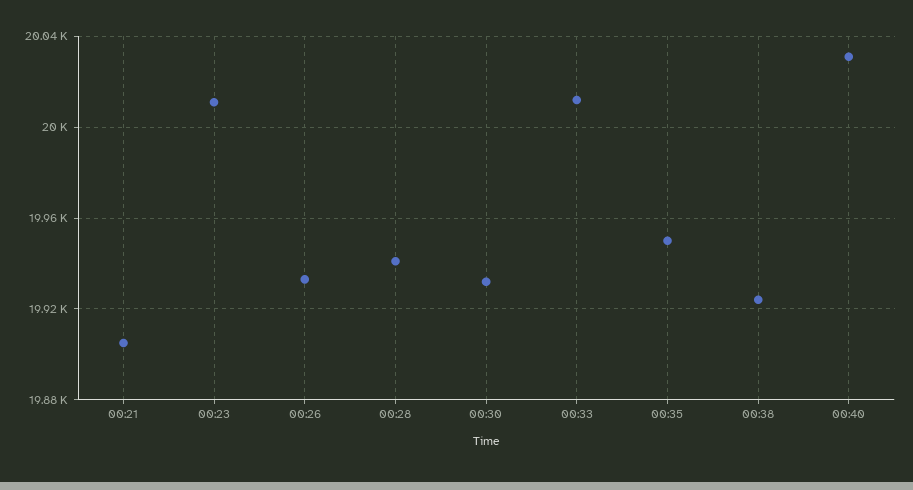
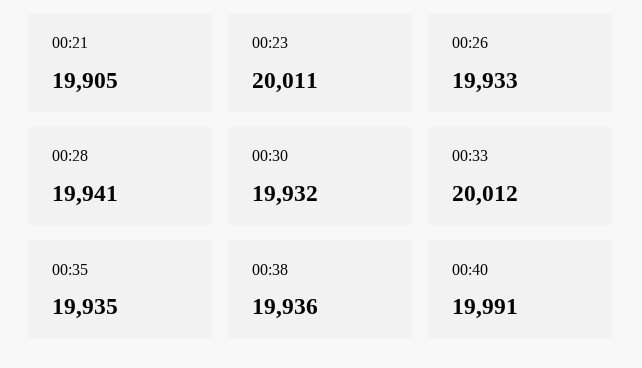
  {
    "00:21": 19905,
    "00:23": 20011,
    "00:26": 19933,
    "00:28": 19941,
    "00:30": 19932,
    "00:33": 20012,
-   "00:35": 19950,
+   "00:35": 19935,
-   "00:38": 19925,
+   "00:38": 19936,
-   "00:40": 20030
+   "00:40": 19991
  }

